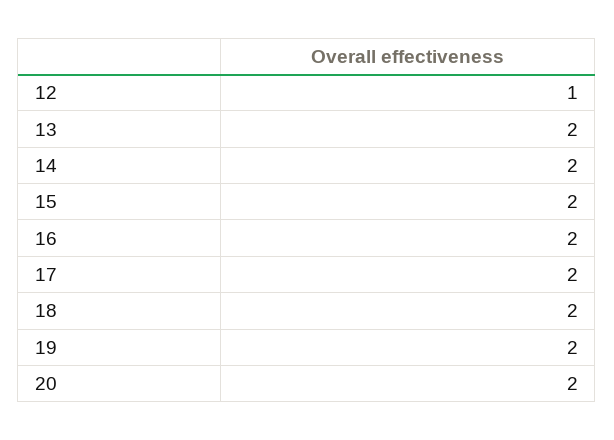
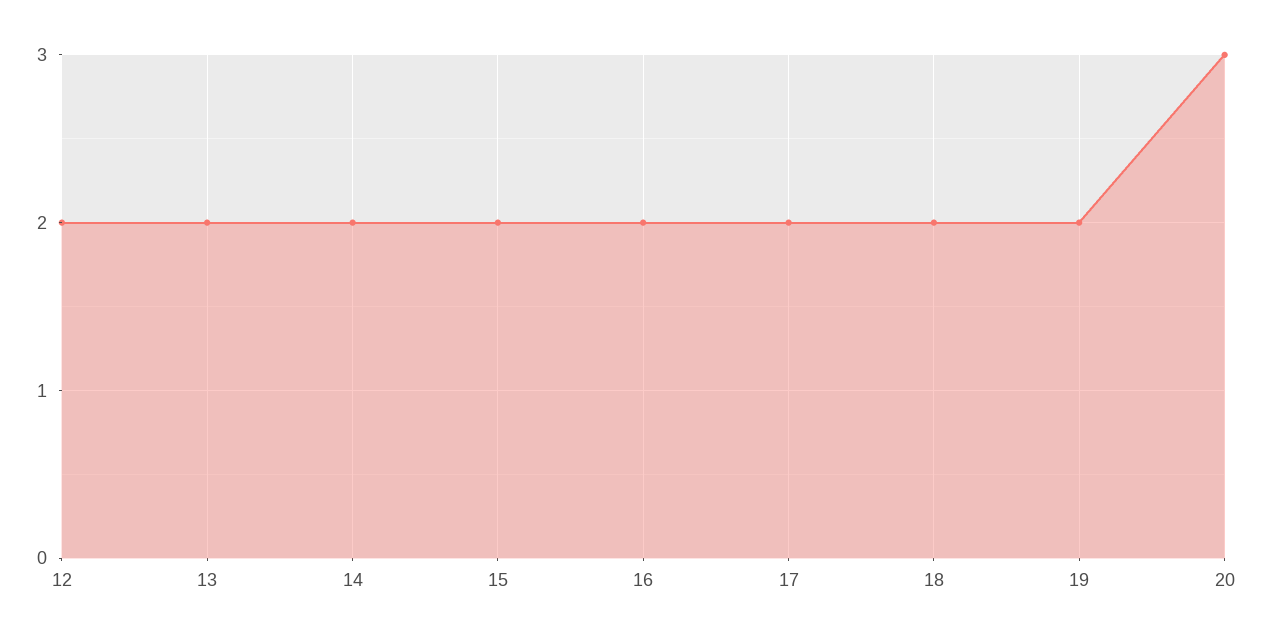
  {
-   "12": 1,
+   "12": 2,
    "13": 2,
    "14": 2,
    "15": 2,
    "16": 2,
    "17": 2,
    "18": 2,
    "19": 2,
-   "20": 2
+   "20": 3
  }

